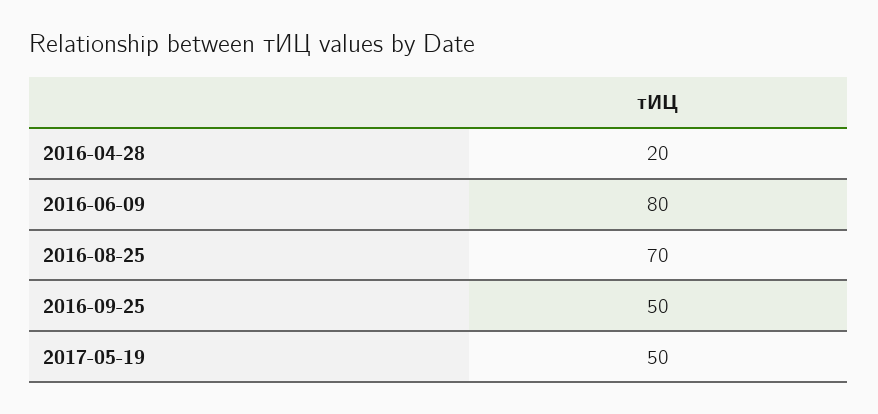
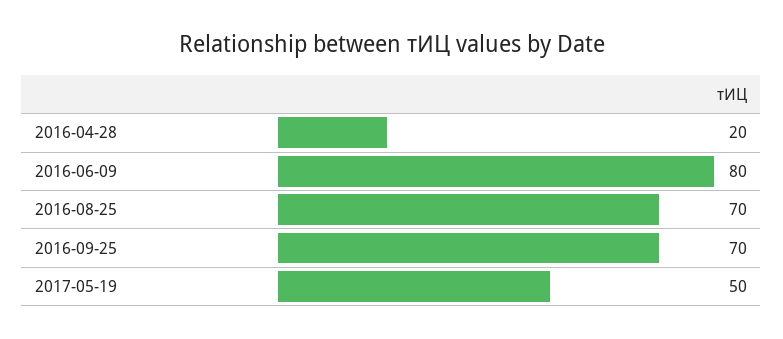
  {
    "2016-04-28": 20,
    "2016-06-09": 80,
    "2016-08-25": 70,
-   "2016-09-25": 50,
+   "2016-09-25": 70,
    "2017-05-19": 50
  }

